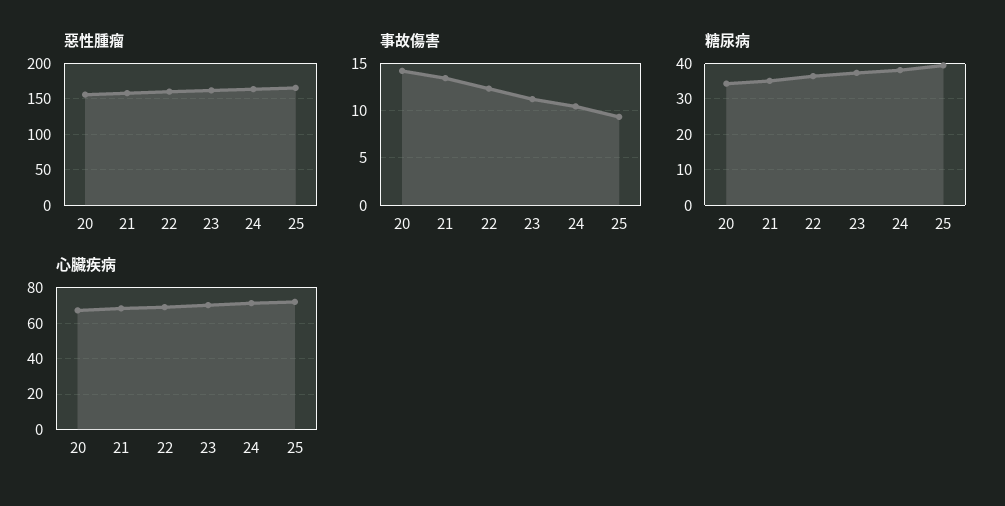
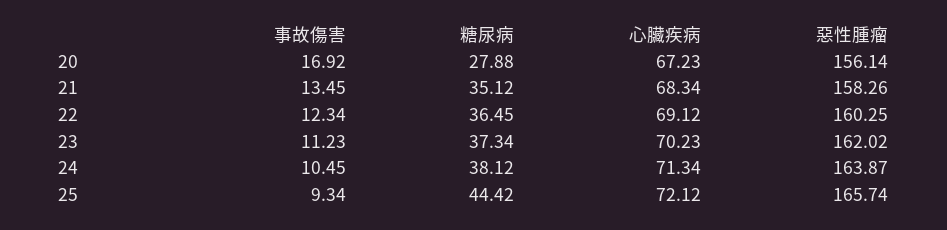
  {
    "惡性腫瘤": {
      "20": 156.14,
      "21": 158.26,
      "22": 160.25,
      "23": 162.02,
      "24": 163.87,
      "25": 165.74
    },
    "事故傷害": {
-     "20": 14,
+     "20": 16.92,
      "21": 13.45,
      "22": 12.34,
      "23": 11.23,
      "24": 10.45,
      "25": 9.34
    },
    "糖尿病": {
-     "20": 34,
+     "20": 27.88,
      "21": 35.12,
      "22": 36.45,
      "23": 37.34,
      "24": 38.12,
-     "25": 40
+     "25": 44.42
    },
    "心臟疾病": {
      "20": 67.23,
      "21": 68.34,
      "22": 69.12,
      "23": 70.23,
      "24": 71.34,
      "25": 72.12
    }
  }

